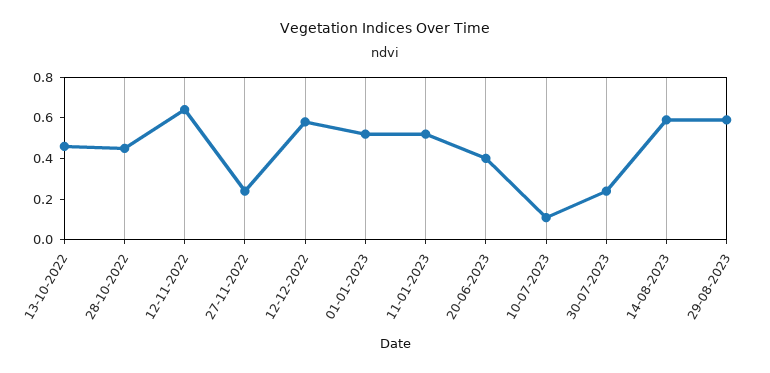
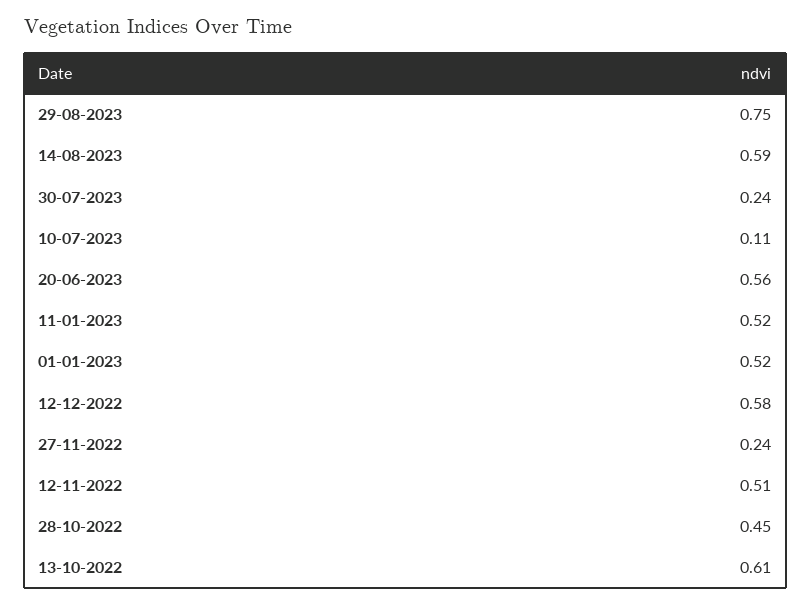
  {
-   "13-10-2022": 0.45,
+   "13-10-2022": 0.61,
    "28-10-2022": 0.45,
-   "12-11-2022": 0.65,
+   "12-11-2022": 0.51,
    "27-11-2022": 0.24,
    "12-12-2022": 0.58,
    "01-01-2023": 0.52,
    "11-01-2023": 0.52,
-   "20-06-2023": 0.4,
+   "20-06-2023": 0.56,
    "10-07-2023": 0.11,
    "30-07-2023": 0.24,
    "14-08-2023": 0.59,
-   "29-08-2023": 0.6
+   "29-08-2023": 0.75
  }

